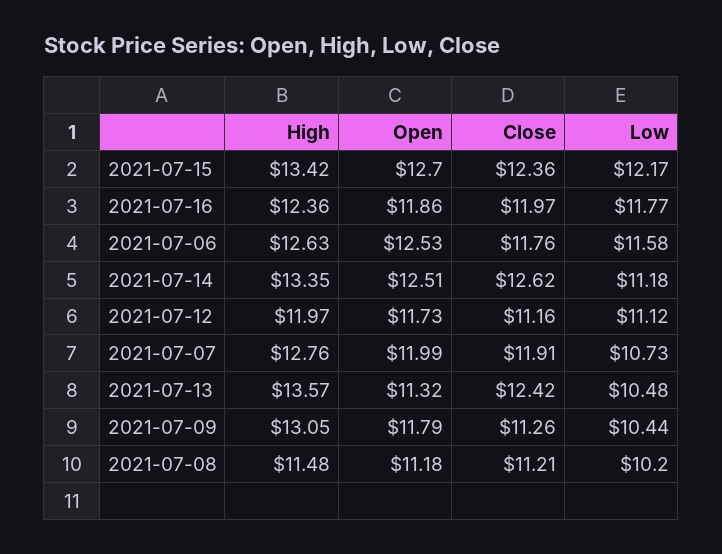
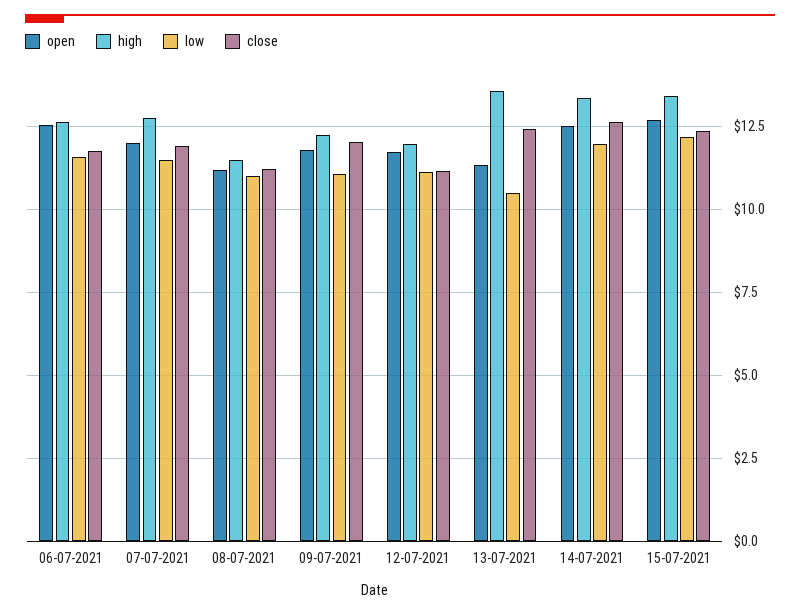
  {
    "High": {
      "2021-07-15": 13.42,
-     "2021-07-16": 12.36,
      "2021-07-06": 12.63,
      "2021-07-14": 13.35,
      "2021-07-12": 11.97,
      "2021-07-07": 12.76,
      "2021-07-13": 13.57,
-     "2021-07-09": 13.05,
+     "2021-07-09": 12.25,
      "2021-07-08": 11.48
    },
    "Open": {
      "2021-07-15": 12.7,
-     "2021-07-16": 11.86,
      "2021-07-06": 12.53,
      "2021-07-14": 12.51,
      "2021-07-12": 11.73,
      "2021-07-07": 11.99,
      "2021-07-13": 11.32,
      "2021-07-09": 11.79,
      "2021-07-08": 11.18
    },
    "Close": {
      "2021-07-15": 12.36,
-     "2021-07-16": 11.97,
      "2021-07-06": 11.76,
      "2021-07-14": 12.62,
      "2021-07-12": 11.16,
      "2021-07-07": 11.91,
      "2021-07-13": 12.42,
-     "2021-07-09": 11.26,
+     "2021-07-09": 12,
      "2021-07-08": 11.21
    },
    "Low": {
      "2021-07-15": 12.17,
-     "2021-07-16": 11.77,
      "2021-07-06": 11.58,
-     "2021-07-14": 11.18,
+     "2021-07-14": 12,
      "2021-07-12": 11.12,
-     "2021-07-07": 10.73,
+     "2021-07-07": 11.5,
      "2021-07-13": 10.48,
-     "2021-07-09": 10.44,
+     "2021-07-09": 11,
-     "2021-07-08": 10.2
+     "2021-07-08": 11
    }
  }

